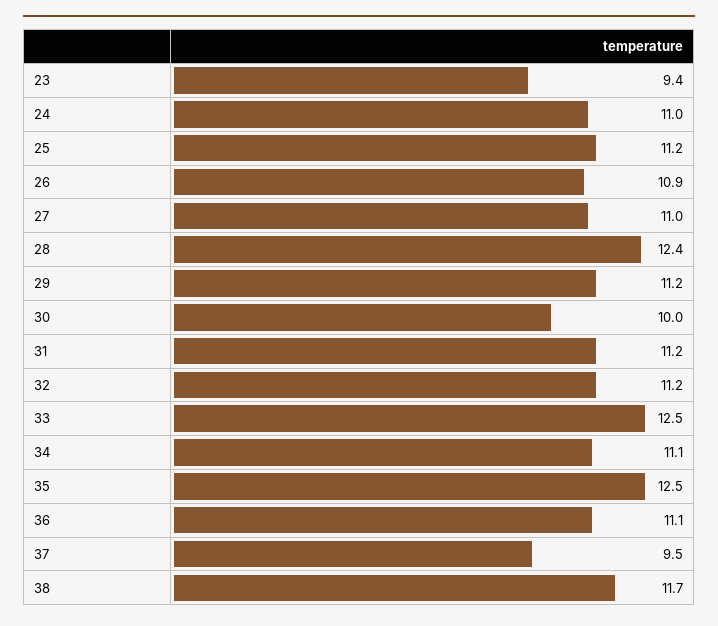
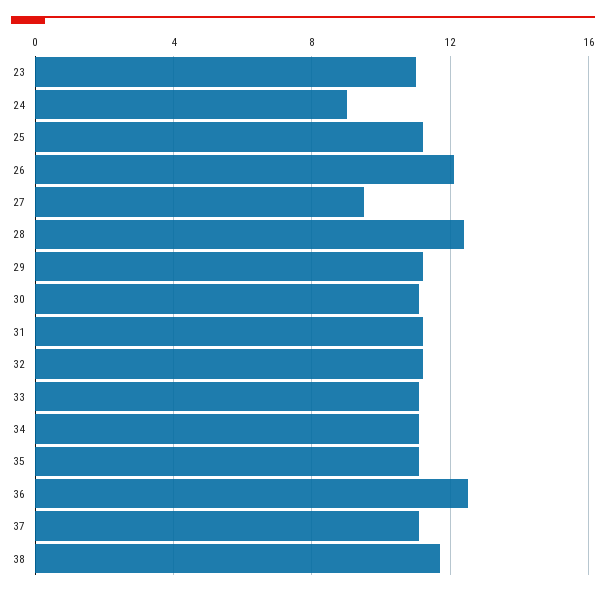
  {
-   "23": 9.4,
+   "23": 11,
-   "24": 11,
+   "24": 9,
    "25": 11.2,
-   "26": 10.9,
+   "26": 12,
-   "27": 11,
+   "27": 9.5,
    "28": 12.4,
    "29": 11.2,
-   "30": 10,
+   "30": 11,
    "31": 11.2,
    "32": 11.2,
-   "33": 12.5,
+   "33": 11,
    "34": 11.1,
-   "35": 12.5,
+   "35": 11,
-   "36": 11.1,
+   "36": 12.5,
-   "37": 9.5,
+   "37": 11,
    "38": 11.7
  }

